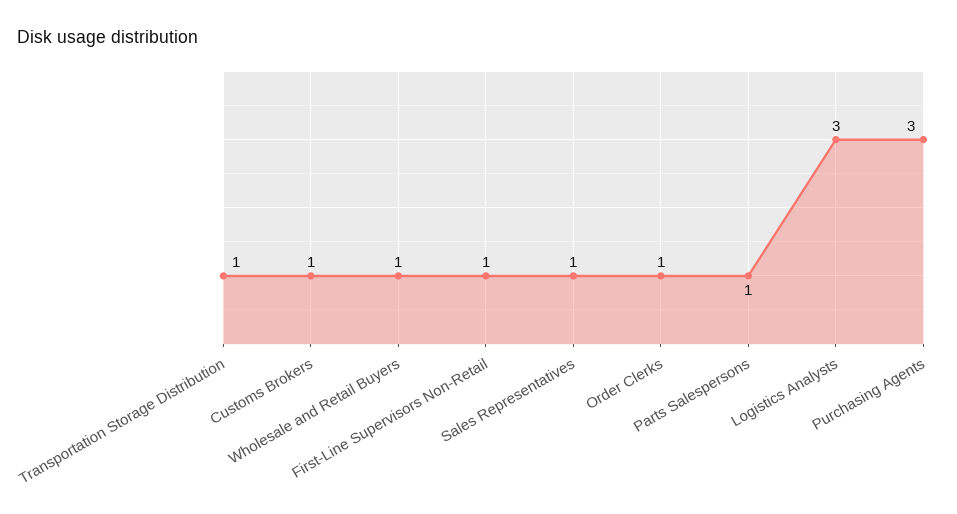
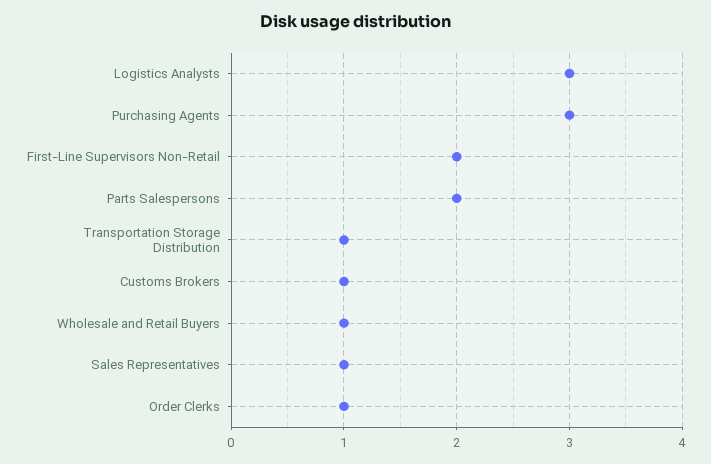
  {
    "Transportation Storage Distribution": 1,
    "Customs Brokers": 1,
    "Wholesale and Retail Buyers": 1,
-   "First-Line Supervisors Non-Retail": 1,
+   "First-Line Supervisors Non-Retail": 2,
    "Sales Representatives": 1,
    "Order Clerks": 1,
-   "Parts Salespersons": 1,
+   "Parts Salespersons": 2,
    "Logistics Analysts": 3,
    "Purchasing Agents": 3
  }

